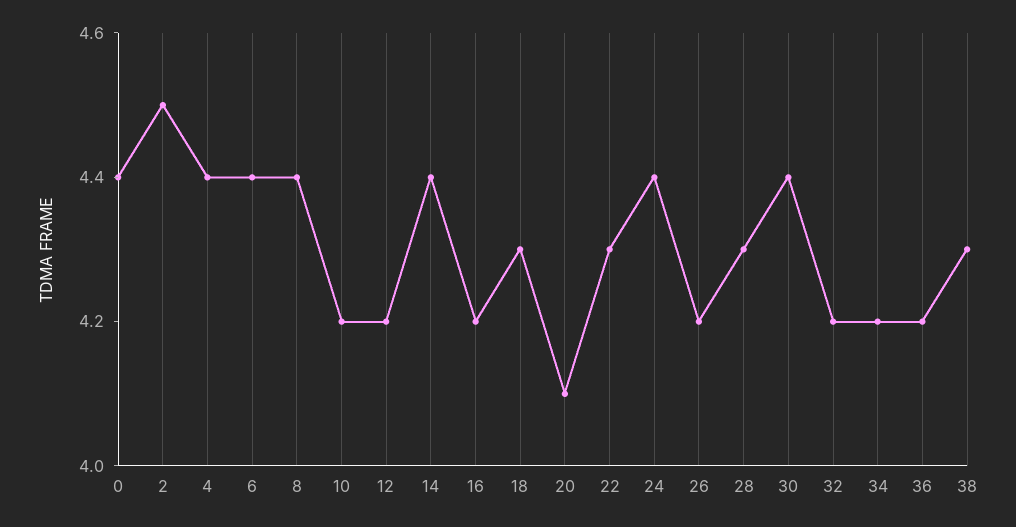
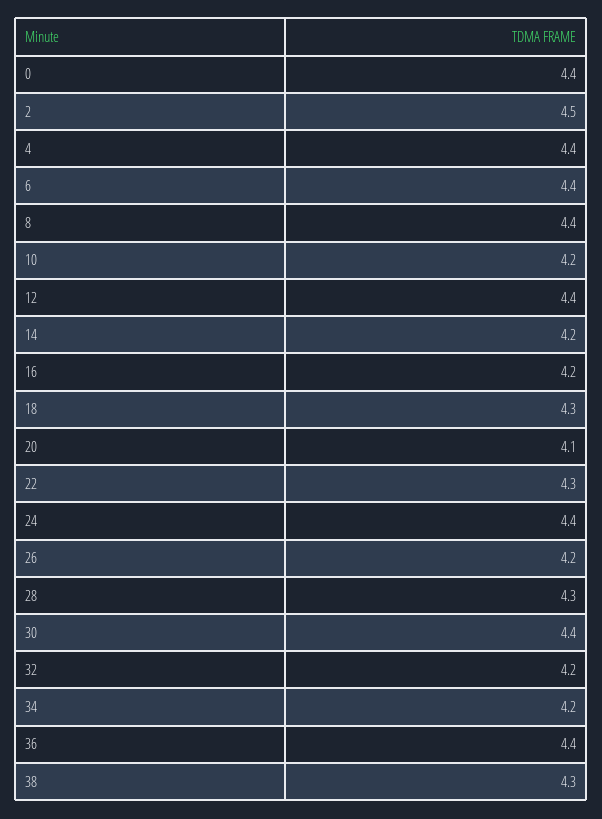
  {
    "0": 4.4,
    "2": 4.5,
    "4": 4.4,
    "6": 4.4,
    "8": 4.4,
    "10": 4.2,
-   "12": 4.2,
+   "12": 4.4,
-   "14": 4.4,
+   "14": 4.2,
    "16": 4.2,
    "18": 4.3,
    "20": 4.1,
    "22": 4.3,
    "24": 4.4,
    "26": 4.2,
    "28": 4.3,
    "30": 4.4,
    "32": 4.2,
    "34": 4.2,
-   "36": 4.2,
+   "36": 4.4,
    "38": 4.3
  }

